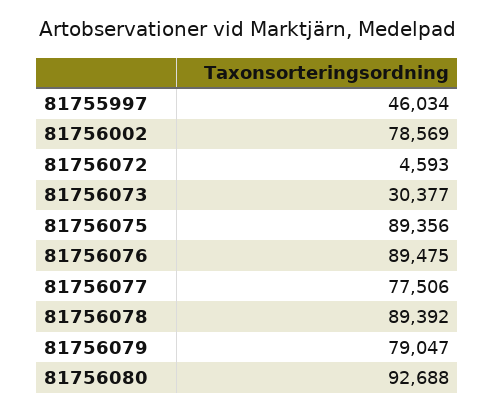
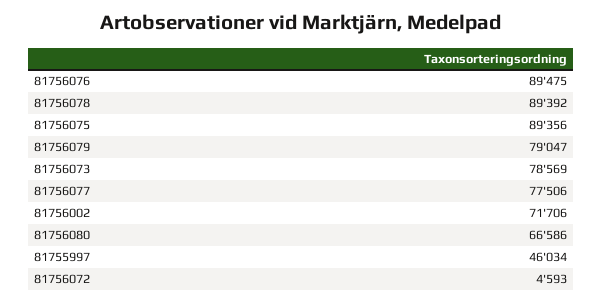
  {
    "81755997": 46034,
-   "81756002": 78569,
+   "81756002": 71706,
    "81756072": 4593,
-   "81756073": 30377,
+   "81756073": 78569,
    "81756075": 89356,
    "81756076": 89475,
    "81756077": 77506,
    "81756078": 89392,
    "81756079": 79047,
-   "81756080": 92688
+   "81756080": 66586
  }

